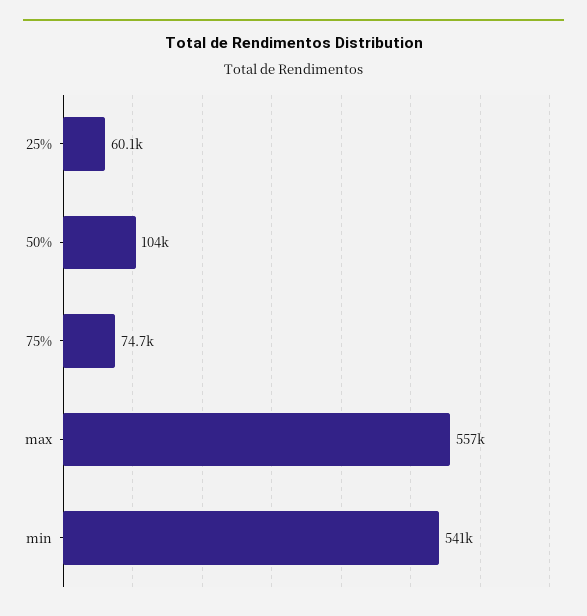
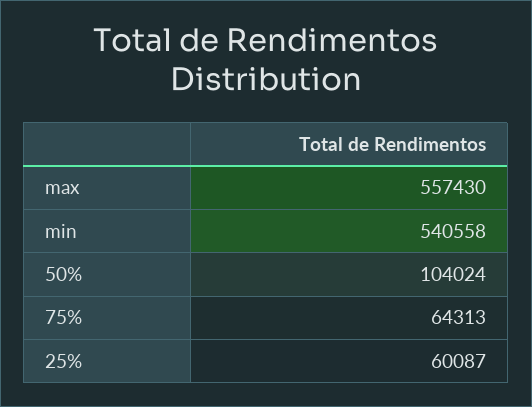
  {
    "25%": 60087,
    "50%": 104024,
-   "75%": 74700,
+   "75%": 64313,
    "max": 557430,
    "min": 540558
  }

